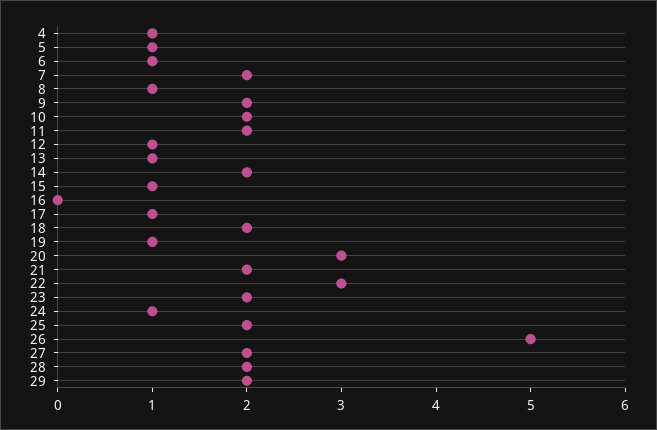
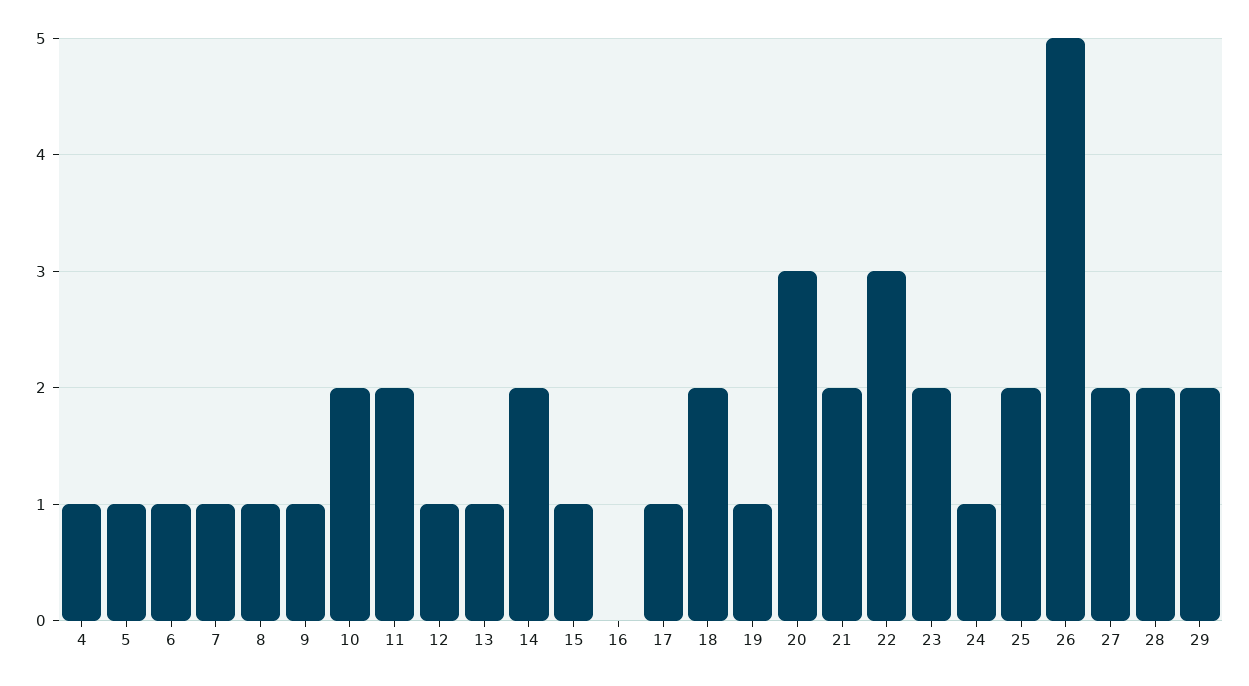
  {
    "4": 1,
    "5": 1,
    "6": 1,
-   "7": 2,
+   "7": 1,
    "8": 1,
-   "9": 2,
+   "9": 1,
    "10": 2,
    "11": 2,
    "12": 1,
    "13": 1,
    "14": 2,
    "15": 1,
    "16": 0,
    "17": 1,
    "18": 2,
    "19": 1,
    "20": 3,
    "21": 2,
    "22": 3,
    "23": 2,
    "24": 1,
    "25": 2,
    "26": 5,
    "27": 2,
    "28": 2,
    "29": 2
  }

